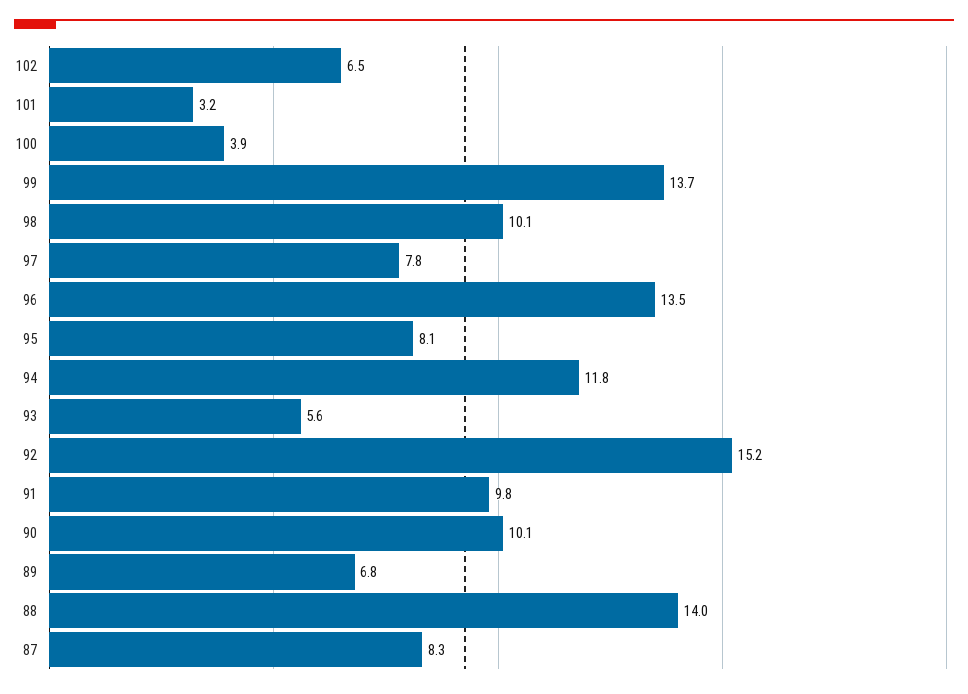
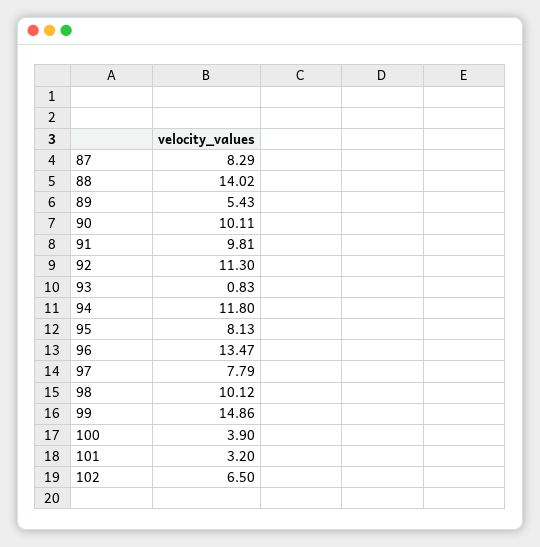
  {
    "102": 6.5,
    "101": 3.2,
    "100": 3.9,
-   "99": 13.7,
+   "99": 14.86,
    "98": 10.12,
    "97": 7.79,
    "96": 13.47,
    "95": 8.13,
    "94": 11.8,
-   "93": 5.6,
+   "93": 0.83,
-   "92": 15.2,
+   "92": 11.3,
    "91": 9.81,
    "90": 10.11,
-   "89": 6.8,
+   "89": 5.43,
    "88": 14.02,
    "87": 8.29
  }

